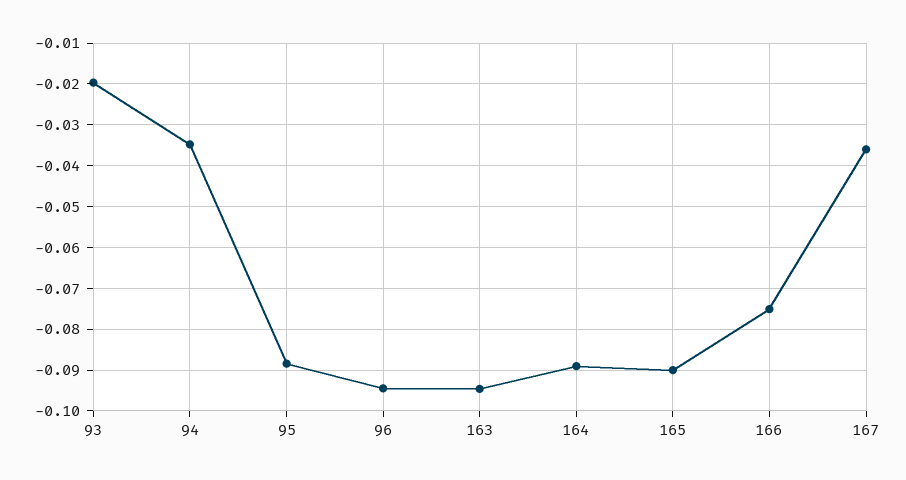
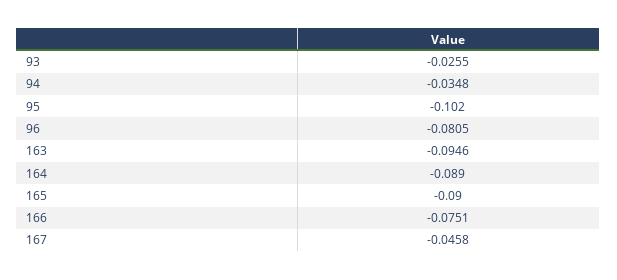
  {
-   "93": -0.02,
+   "93": -0.0255,
    "94": -0.0348,
-   "95": -0.088,
+   "95": -0.102,
-   "96": -0.094,
+   "96": -0.0805,
    "163": -0.0946,
    "164": -0.089,
    "165": -0.09,
    "166": -0.0751,
-   "167": -0.036
+   "167": -0.0458
  }

